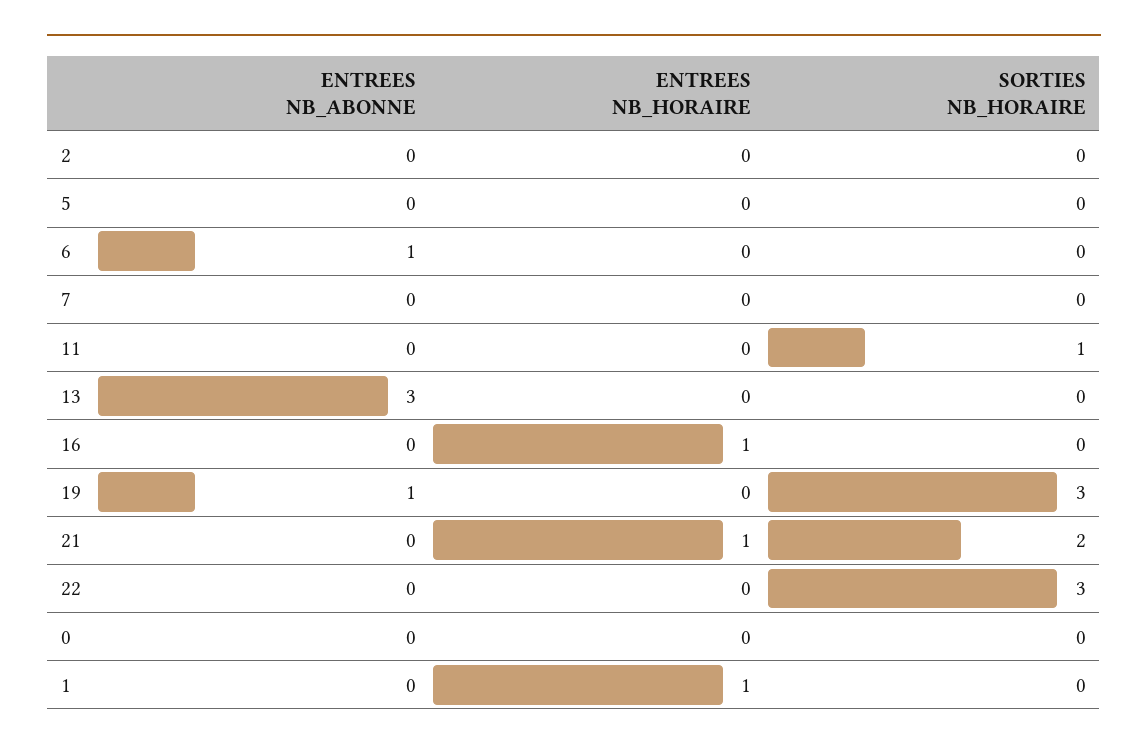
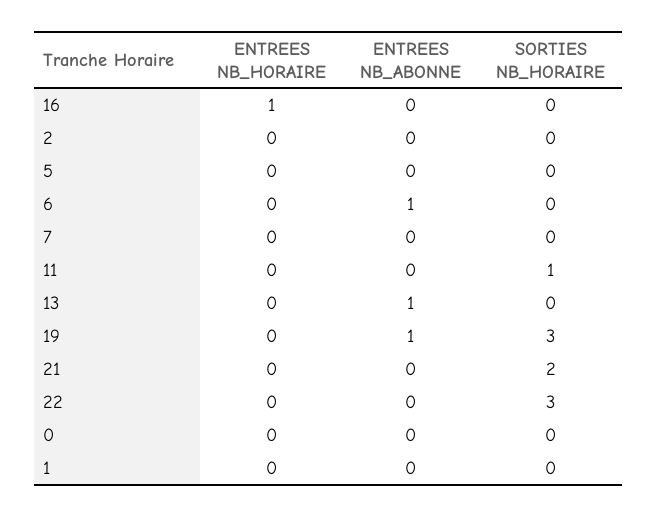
  {
    "ENTREES NB_ABONNE": {
      "2": 0,
      "5": 0,
      "6": 1,
      "7": 0,
      "11": 0,
-     "13": 3,
+     "13": 1,
      "16": 0,
      "19": 1,
      "21": 0,
      "22": 0,
      "0": 0,
      "1": 0
    },
    "ENTREES NB_HORAIRE": {
      "2": 0,
      "5": 0,
      "6": 0,
      "7": 0,
      "11": 0,
      "13": 0,
      "16": 1,
      "19": 0,
-     "21": 1,
+     "21": 0,
      "22": 0,
      "0": 0,
-     "1": 1
+     "1": 0
    },
    "SORTIES NB_HORAIRE": {
      "2": 0,
      "5": 0,
      "6": 0,
      "7": 0,
      "11": 1,
      "13": 0,
      "16": 0,
      "19": 3,
      "21": 2,
      "22": 3,
      "0": 0,
      "1": 0
    }
  }

